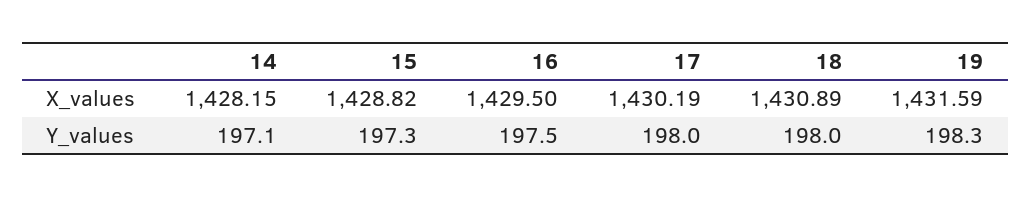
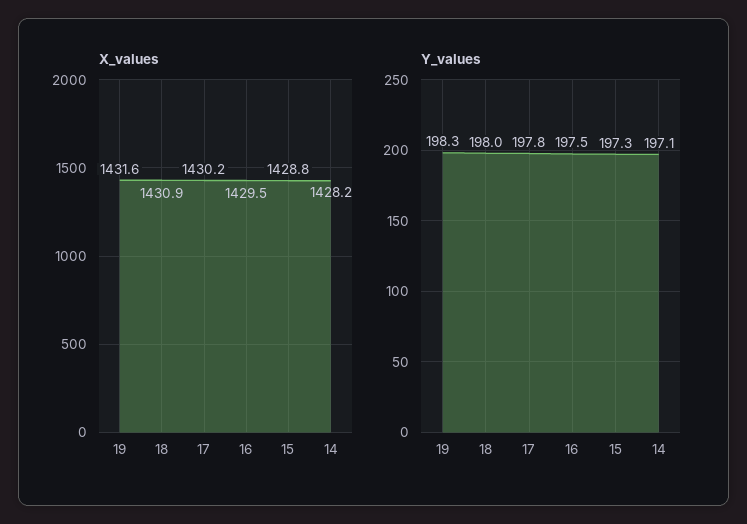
  {
    "X_values": {
      "14": 1428.15,
      "15": 1428.82,
      "16": 1429.5,
      "17": 1430.19,
      "18": 1430.89,
      "19": 1431.59
    },
    "Y_values": {
      "14": 197.1,
      "15": 197.3,
      "16": 197.5,
-     "17": 198,
+     "17": 197.8,
      "18": 198,
      "19": 198.3
    }
  }

